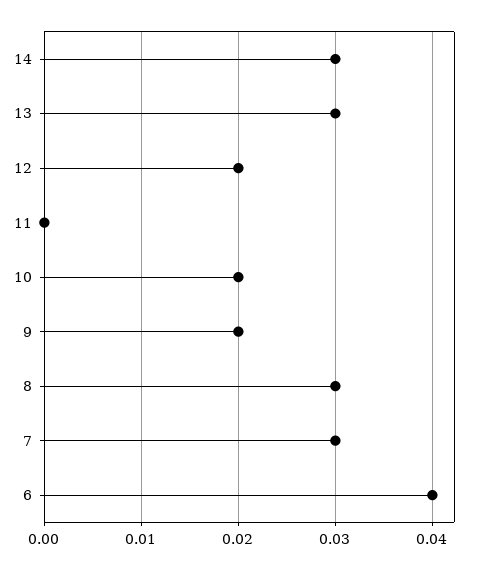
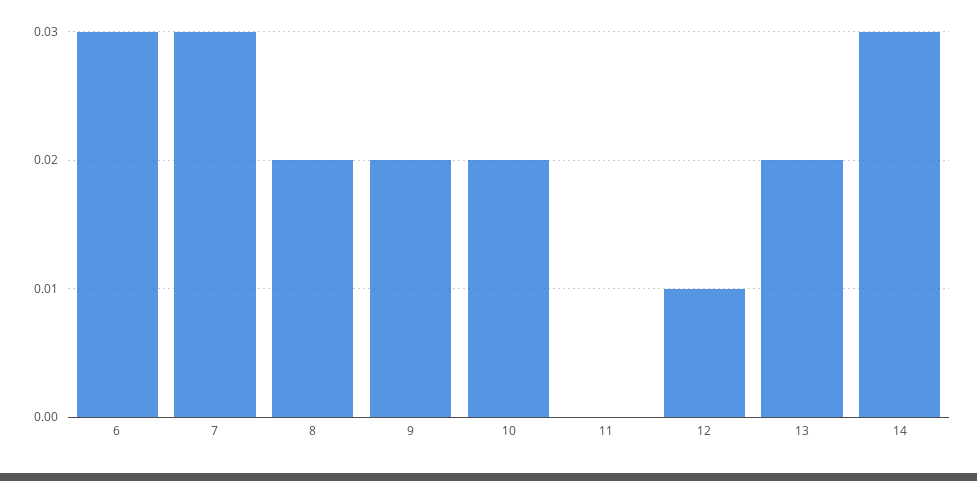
  {
    "14": 0.03,
-   "13": 0.03,
+   "13": 0.02,
-   "12": 0.02,
+   "12": 0.01,
    "11": 0,
    "10": 0.02,
    "9": 0.02,
-   "8": 0.03,
+   "8": 0.02,
    "7": 0.03,
-   "6": 0.04
+   "6": 0.03
  }

